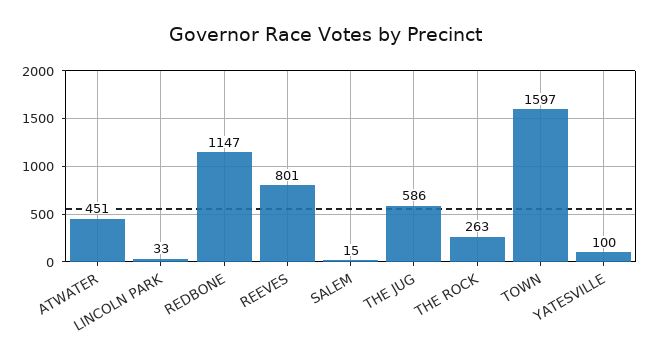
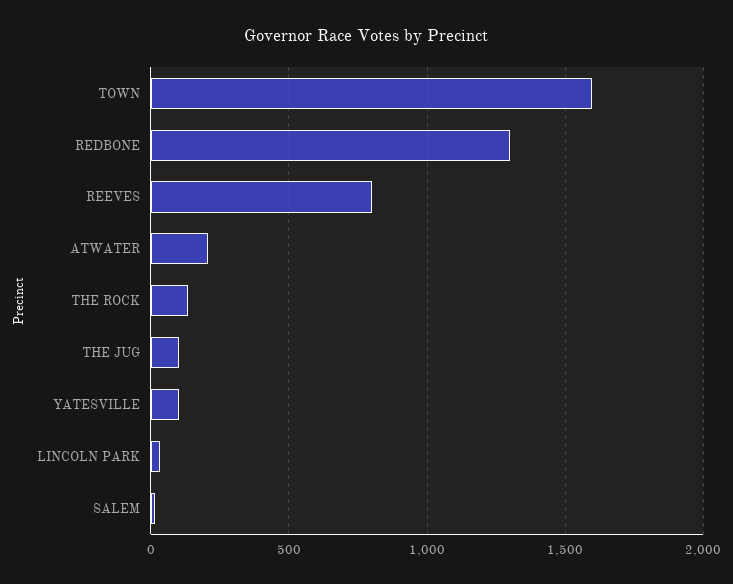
  {
-   "ATWATER": 451,
+   "ATWATER": 200,
    "LINCOLN PARK": 33,
-   "REDBONE": 1147,
+   "REDBONE": 1300,
    "REEVES": 801,
    "SALEM": 15,
-   "THE JUG": 586,
+   "THE JUG": 100,
-   "THE ROCK": 263,
+   "THE ROCK": 150,
    "TOWN": 1597,
    "YATESVILLE": 100
  }

